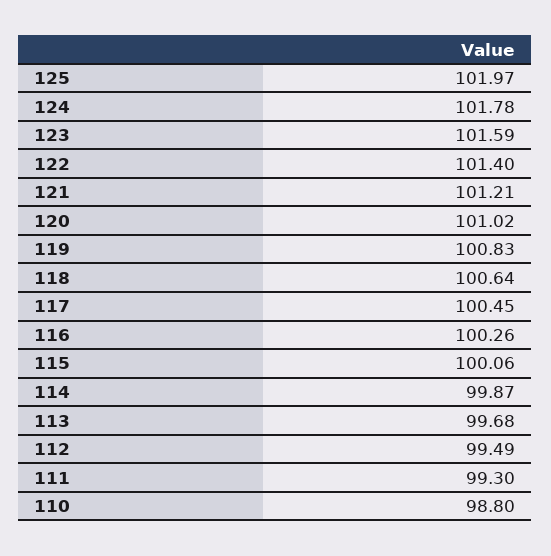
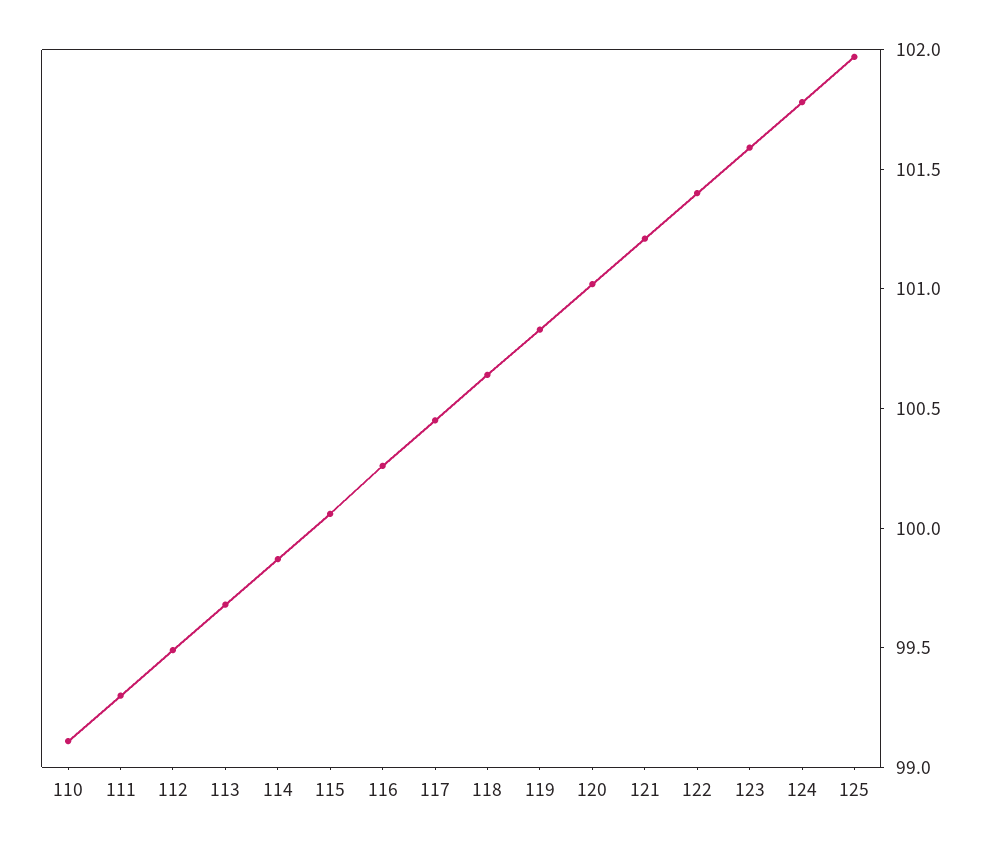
  {
    "125": 101.97,
    "124": 101.78,
    "123": 101.59,
    "122": 101.4,
    "121": 101.21,
    "120": 101.02,
    "119": 100.83,
    "118": 100.64,
    "117": 100.45,
    "116": 100.26,
    "115": 100.06,
    "114": 99.87,
    "113": 99.68,
    "112": 99.49,
    "111": 99.3,
-   "110": 98.8
+   "110": 99.1
  }

